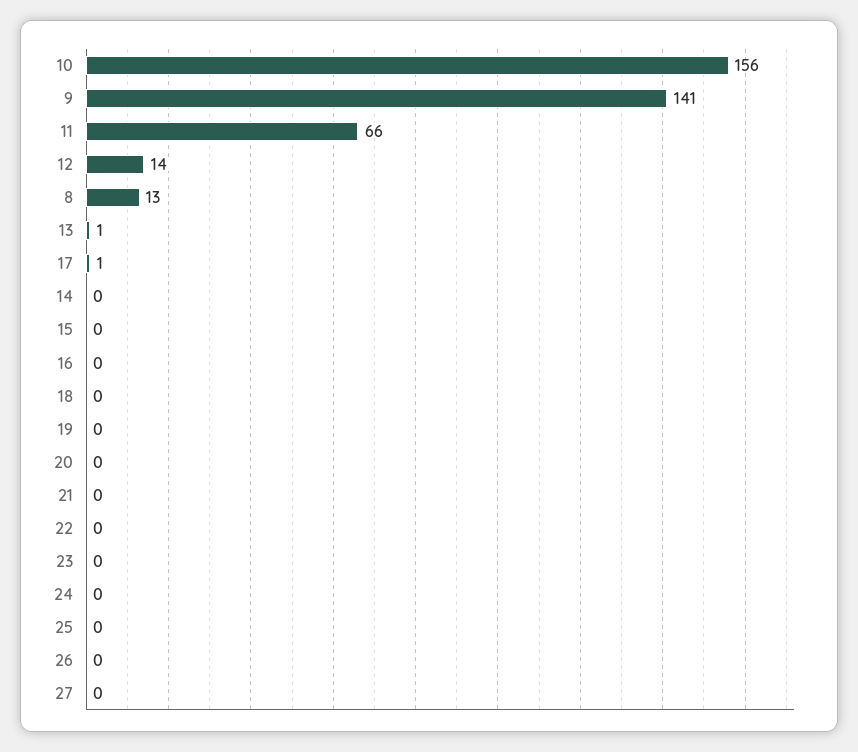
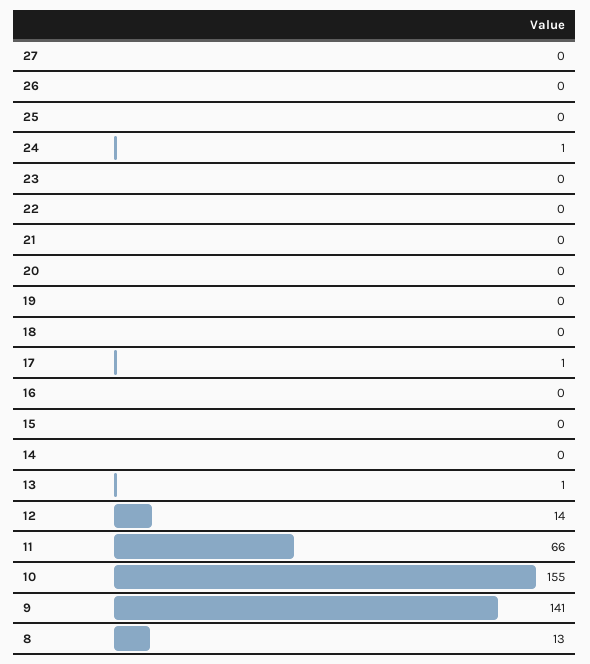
  {
-   "10": 156,
+   "10": 155,
    "9": 141,
    "11": 66,
    "12": 14,
    "8": 13,
    "13": 1,
    "17": 1,
    "14": 0,
    "15": 0,
    "16": 0,
    "18": 0,
    "19": 0,
    "20": 0,
    "21": 0,
    "22": 0,
    "23": 0,
-   "24": 0,
+   "24": 1,
    "25": 0,
    "26": 0,
    "27": 0
  }

